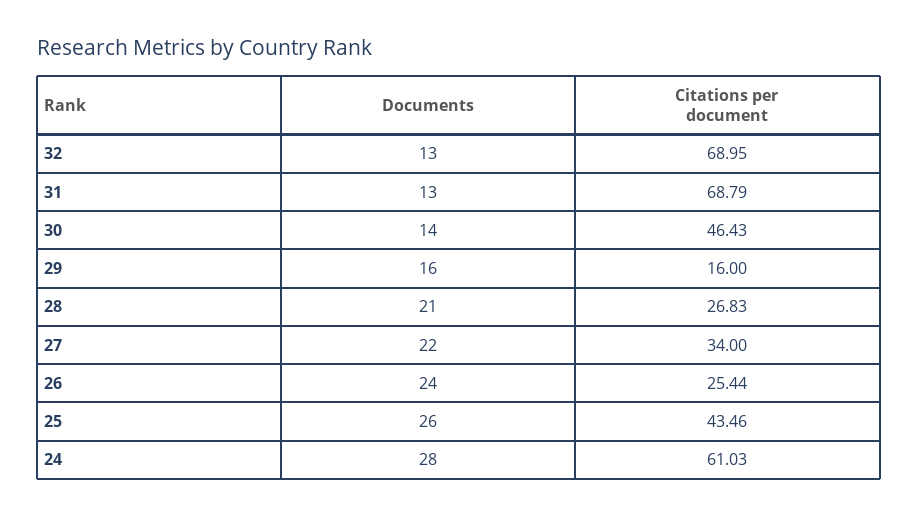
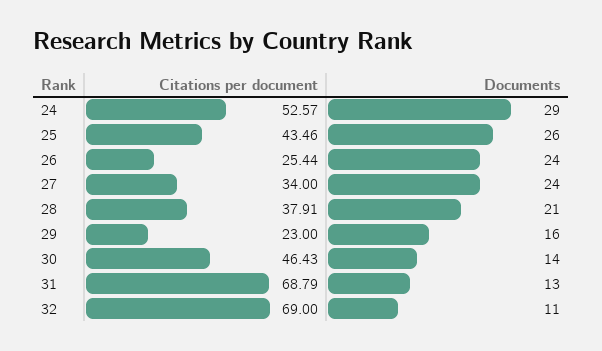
  {
    "Documents": {
-     "32": 13,
+     "32": 11,
      "31": 13,
      "30": 14,
      "29": 16,
      "28": 21,
-     "27": 22,
+     "27": 24,
      "26": 24,
      "25": 26,
-     "24": 28
+     "24": 29
    },
    "Citations per document": {
-     "32": 68.95,
+     "32": 69,
      "31": 68.79,
      "30": 46.43,
-     "29": 16,
+     "29": 23,
-     "28": 26.83,
+     "28": 37.91,
      "27": 34,
      "26": 25.44,
      "25": 43.46,
-     "24": 61.03
+     "24": 52.57
    }
  }

